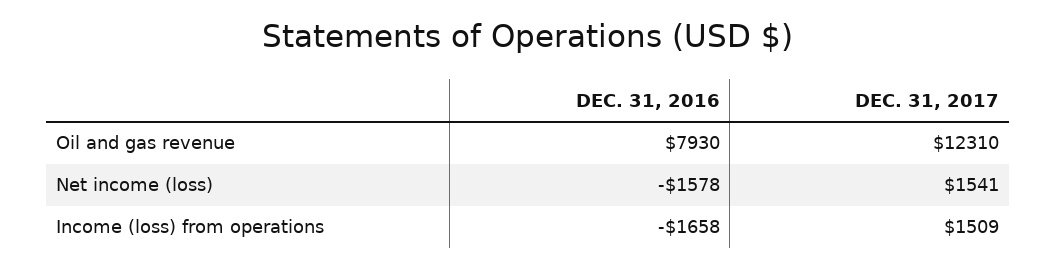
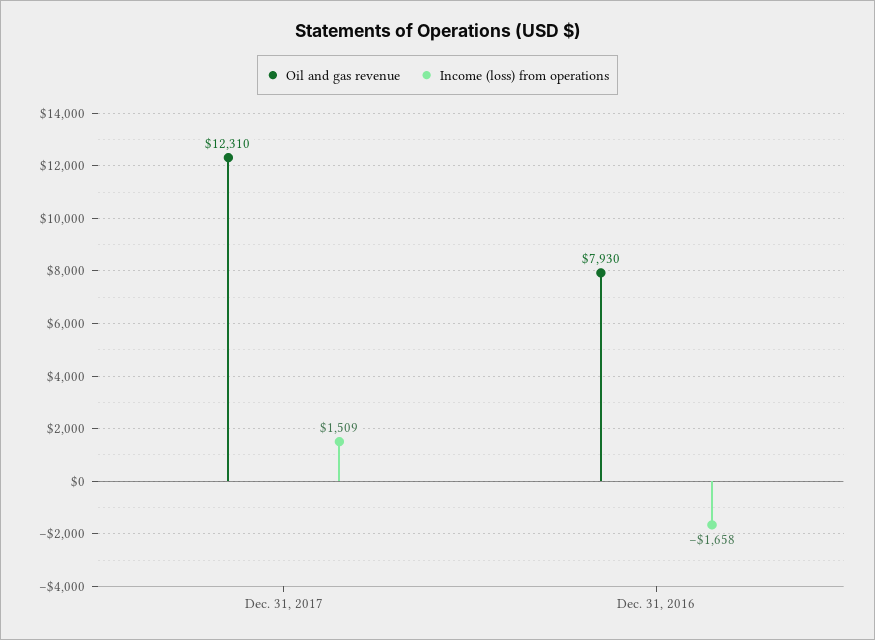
  {
    "Oil and gas revenue": {
      "DEC. 31, 2016": 7930,
      "DEC. 31, 2017": 12310
    },
-   "Net income (loss)": {
-     "DEC. 31, 2016": -1578,
-     "DEC. 31, 2017": 1541
-   },
    "Income (loss) from operations": {
      "DEC. 31, 2016": -1658,
      "DEC. 31, 2017": 1509
    }
  }

